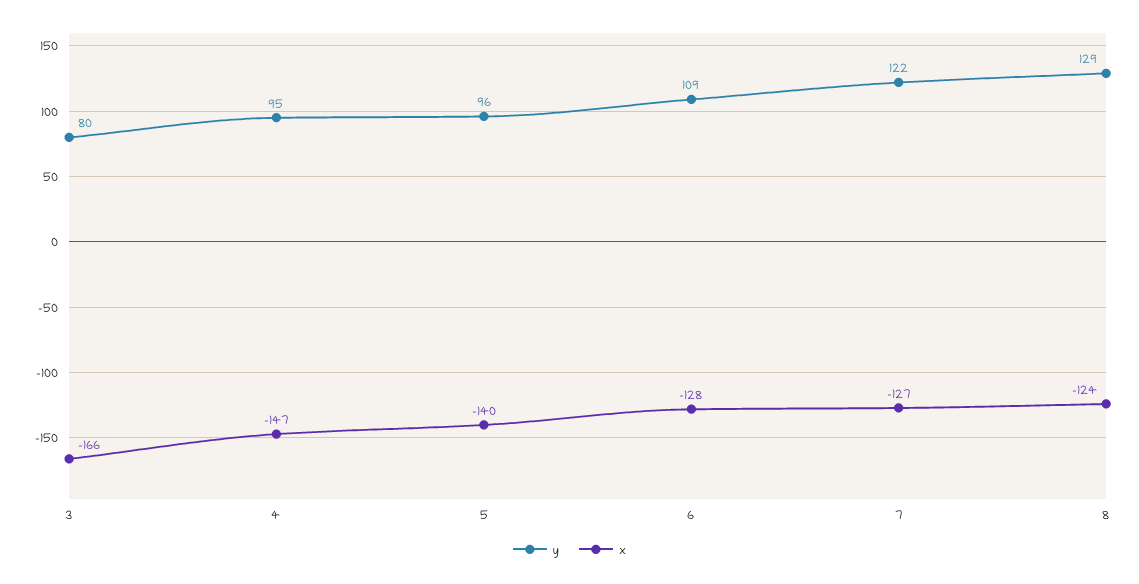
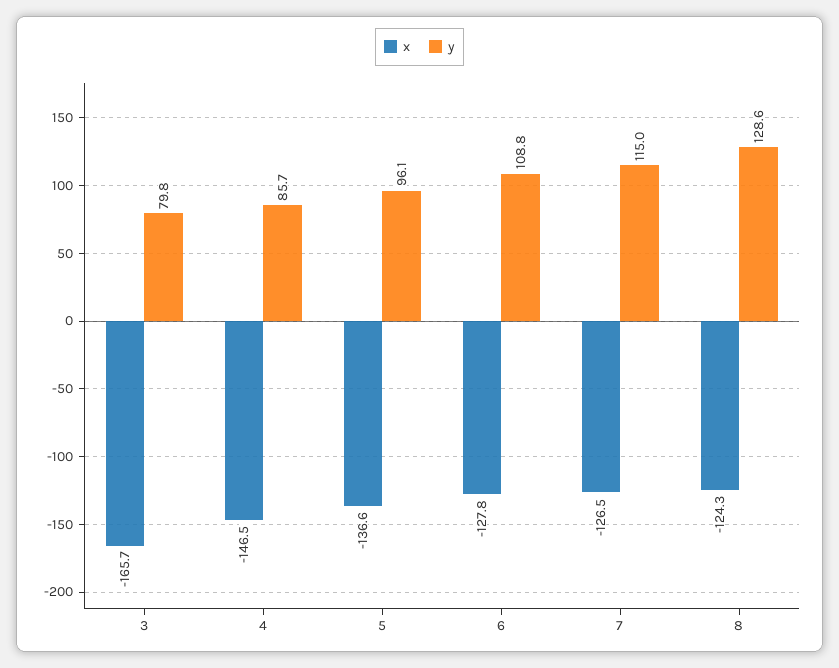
  {
    "y": {
      "3": 79.8,
-     "4": 95,
+     "4": 85.7,
      "5": 96.1,
      "6": 108.8,
-     "7": 122,
+     "7": 115,
      "8": 128.6
    },
    "x": {
      "3": -165.7,
      "4": -146.5,
-     "5": -140,
+     "5": -136.6,
      "6": -127.8,
      "7": -126.5,
      "8": -124.3
    }
  }

